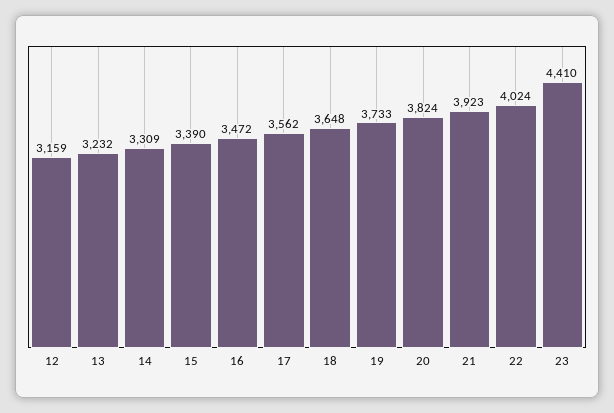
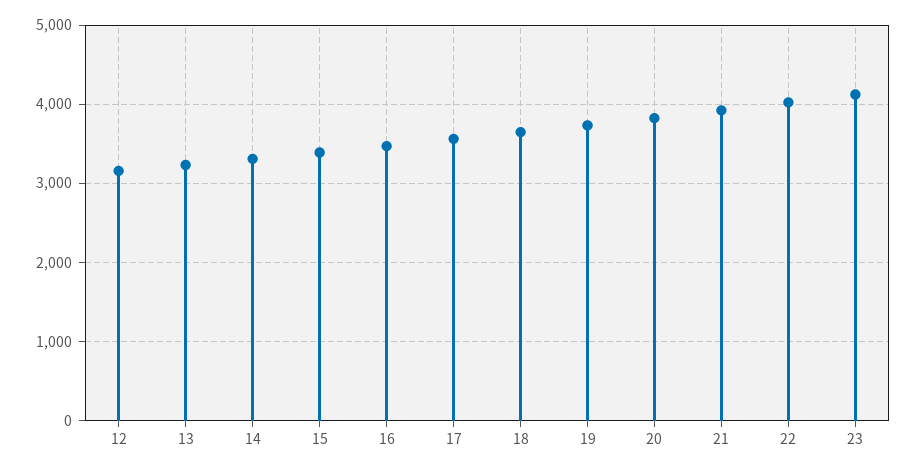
  {
    "12": 3159,
    "13": 3232,
    "14": 3309,
    "15": 3390,
    "16": 3472,
    "17": 3562,
    "18": 3648,
    "19": 3733,
    "20": 3824,
    "21": 3923,
    "22": 4024,
-   "23": 4410
+   "23": 4100
  }

